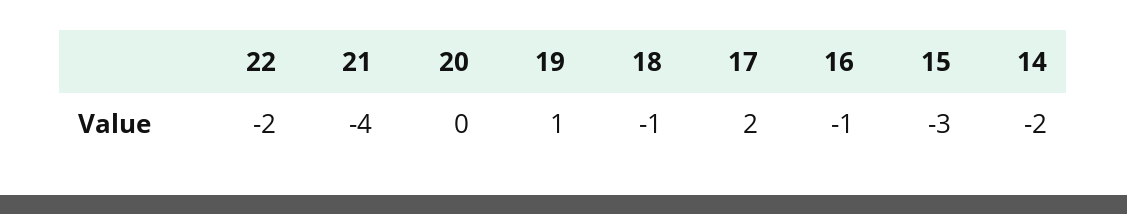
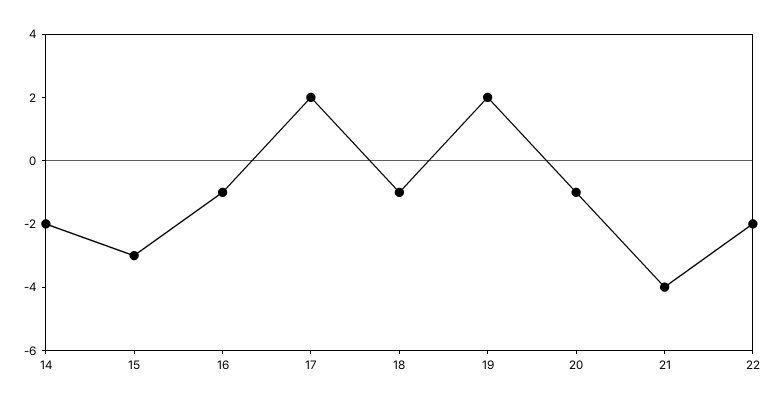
  {
    "22": -2,
    "21": -4,
-   "20": 0,
+   "20": -1,
-   "19": 1,
+   "19": 2,
    "18": -1,
    "17": 2,
    "16": -1,
    "15": -3,
    "14": -2
  }

